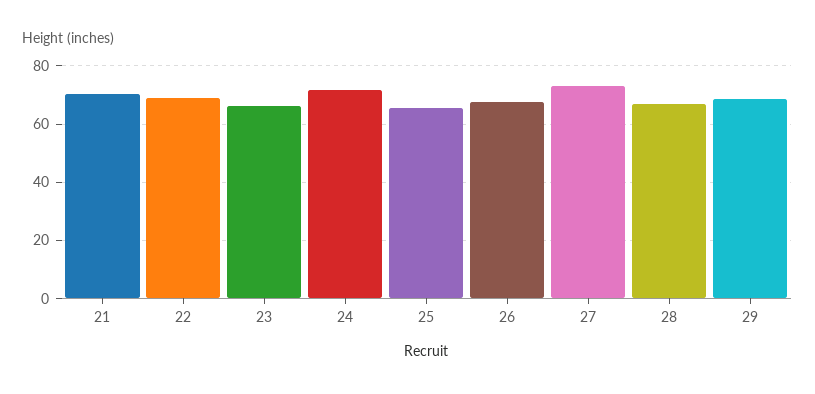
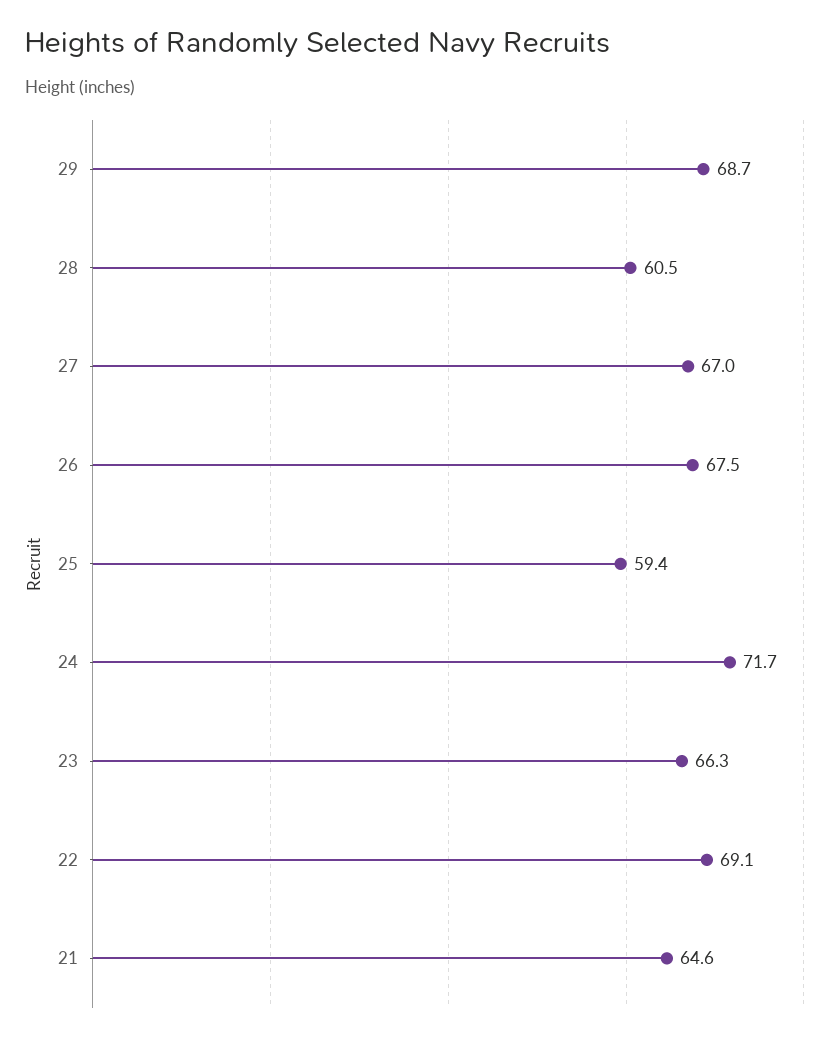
  {
-   "21": 70,
+   "21": 64.6,
    "22": 69.1,
    "23": 66.3,
    "24": 71.7,
-   "25": 65,
+   "25": 59.4,
    "26": 67.5,
-   "27": 72.5,
+   "27": 67,
-   "28": 67.5,
+   "28": 60.5,
    "29": 68.7
  }

